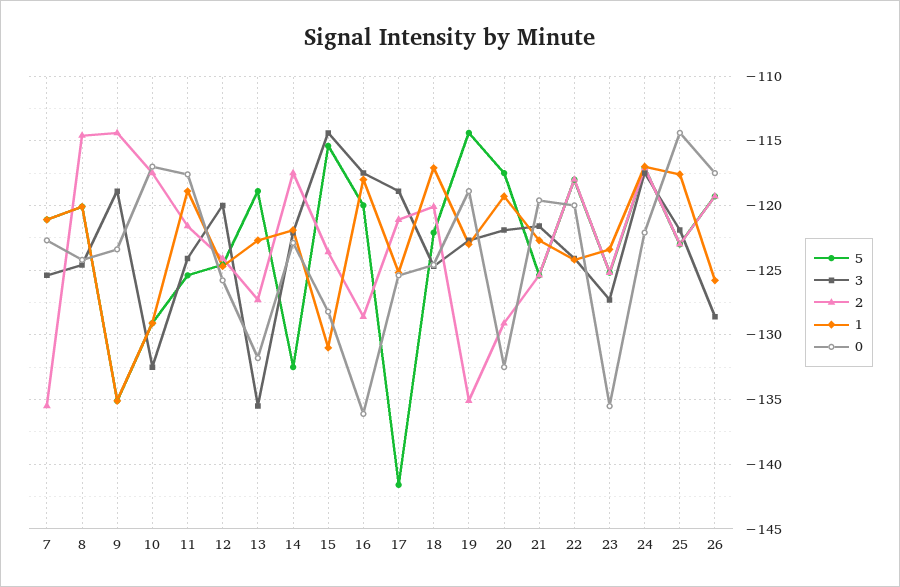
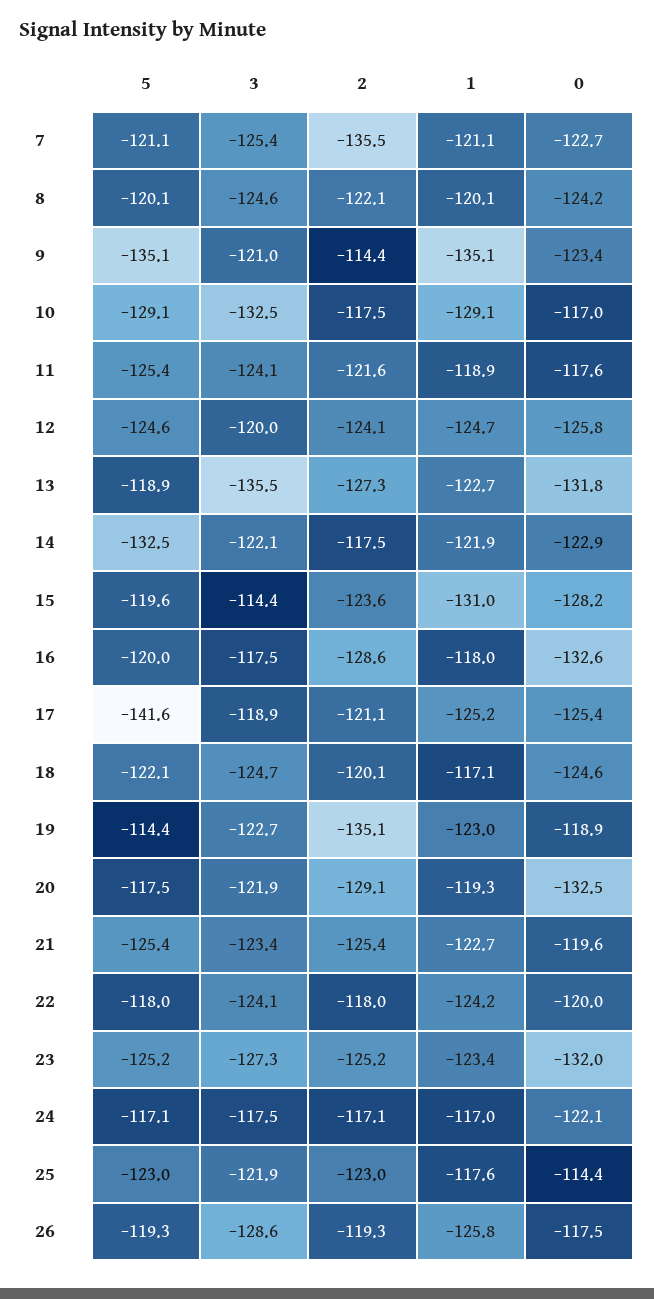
  {
    "5": {
      "7": -121.1,
      "8": -120.1,
      "9": -135.1,
      "10": -129.1,
      "11": -125.4,
      "12": -124.6,
      "13": -118.9,
      "14": -132.5,
-     "15": -115.5,
+     "15": -119.6,
      "16": -120,
      "17": -141.6,
      "18": -122.1,
      "19": -114.4,
      "20": -117.5,
      "21": -125.4,
      "22": -118,
      "23": -125.2,
      "24": -117.1,
      "25": -123,
      "26": -119.3
    },
    "3": {
      "7": -125.4,
      "8": -124.6,
-     "9": -119,
+     "9": -121,
      "10": -132.5,
      "11": -124.1,
      "12": -120,
      "13": -135.5,
      "14": -122.1,
      "15": -114.4,
      "16": -117.5,
      "17": -118.9,
      "18": -124.7,
      "19": -122.7,
      "20": -121.9,
-     "21": -121.5,
+     "21": -123.4,
      "22": -124.1,
      "23": -127.3,
      "24": -117.5,
      "25": -121.9,
      "26": -128.6
    },
    "2": {
      "7": -135.5,
-     "8": -114.5,
+     "8": -122.1,
      "9": -114.4,
      "10": -117.5,
      "11": -121.6,
      "12": -124.1,
      "13": -127.3,
      "14": -117.5,
      "15": -123.6,
      "16": -128.6,
      "17": -121.1,
      "18": -120.1,
      "19": -135.1,
      "20": -129.1,
      "21": -125.4,
      "22": -118,
      "23": -125.2,
      "24": -117.1,
      "25": -123,
      "26": -119.3
    },
    "1": {
      "7": -121.1,
      "8": -120.1,
      "9": -135.1,
      "10": -129.1,
      "11": -118.9,
      "12": -124.7,
      "13": -122.7,
      "14": -121.9,
      "15": -131,
      "16": -118,
      "17": -125.2,
      "18": -117.1,
      "19": -123,
      "20": -119.3,
      "21": -122.7,
      "22": -124.2,
      "23": -123.4,
      "24": -117,
      "25": -117.6,
      "26": -125.8
    },
    "0": {
      "7": -122.7,
      "8": -124.2,
      "9": -123.4,
      "10": -117,
      "11": -117.6,
      "12": -125.8,
      "13": -131.8,
      "14": -122.9,
      "15": -128.2,
-     "16": -136,
+     "16": -132.6,
      "17": -125.4,
      "18": -124.6,
      "19": -118.9,
      "20": -132.5,
      "21": -119.6,
      "22": -120,
-     "23": -135.5,
+     "23": -132,
      "24": -122.1,
      "25": -114.4,
      "26": -117.5
    }
  }

